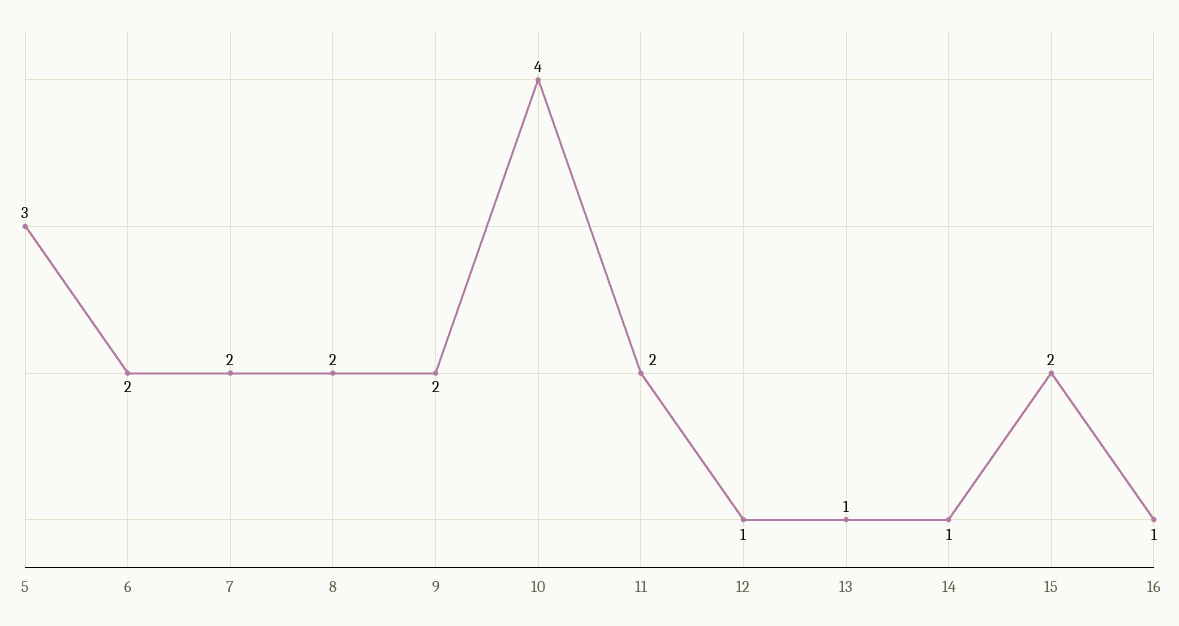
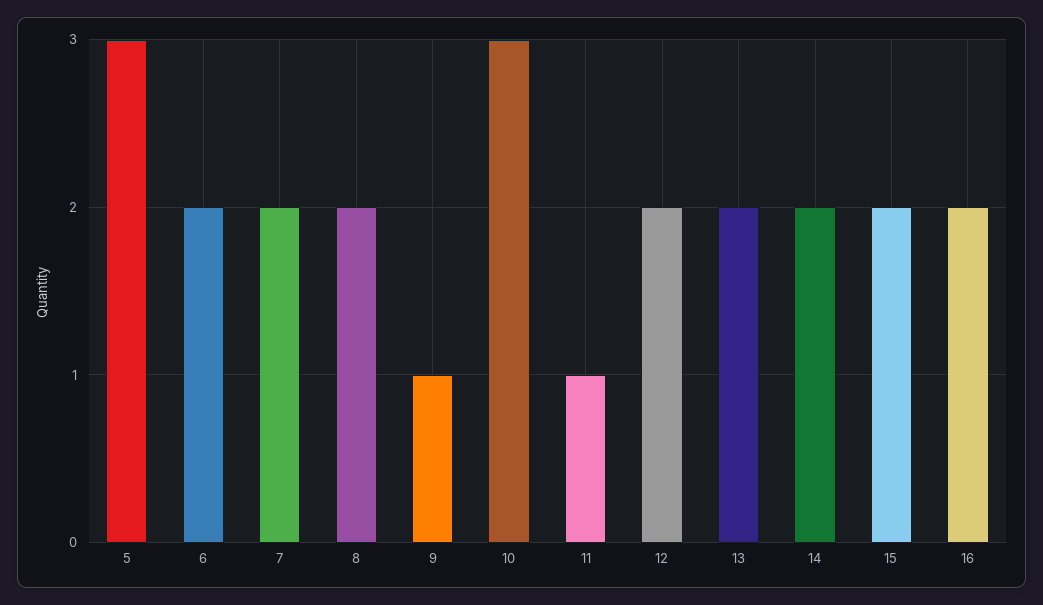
  {
    "5": 3,
    "6": 2,
    "7": 2,
    "8": 2,
-   "9": 2,
+   "9": 1,
-   "10": 4,
+   "10": 3,
-   "11": 2,
+   "11": 1,
-   "12": 1,
+   "12": 2,
-   "13": 1,
+   "13": 2,
-   "14": 1,
+   "14": 2,
    "15": 2,
-   "16": 1
+   "16": 2
  }

